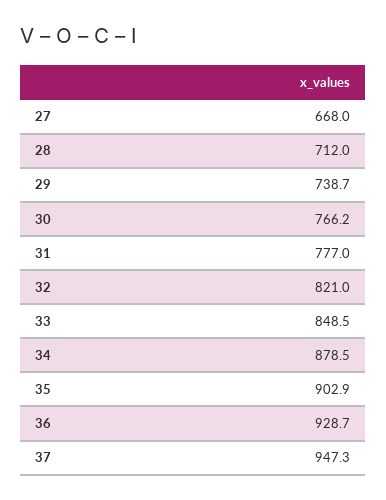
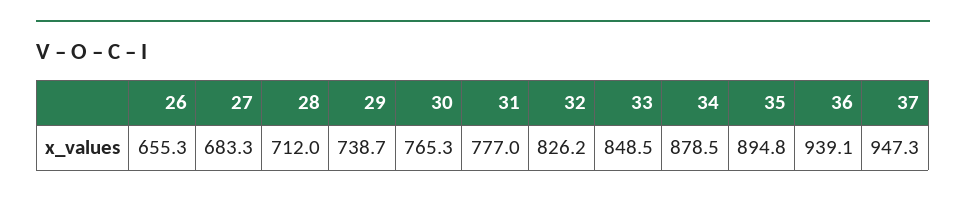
  {
-   "27": 668,
+   "27": 683.3,
    "28": 712,
    "29": 738.7,
-   "30": 766.2,
+   "30": 765.3,
    "31": 777,
-   "32": 821,
+   "32": 826.2,
    "33": 848.5,
    "34": 878.5,
-   "35": 902.9,
+   "35": 894.8,
-   "36": 928.7,
+   "36": 939.1,
-   "37": 947.3
+   "37": 947.3,
+   "26": 655.3
  }

